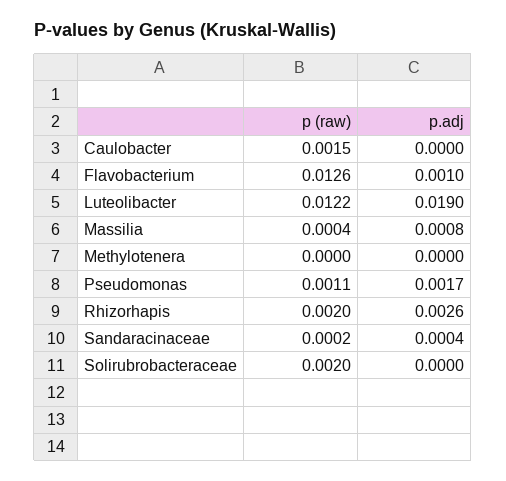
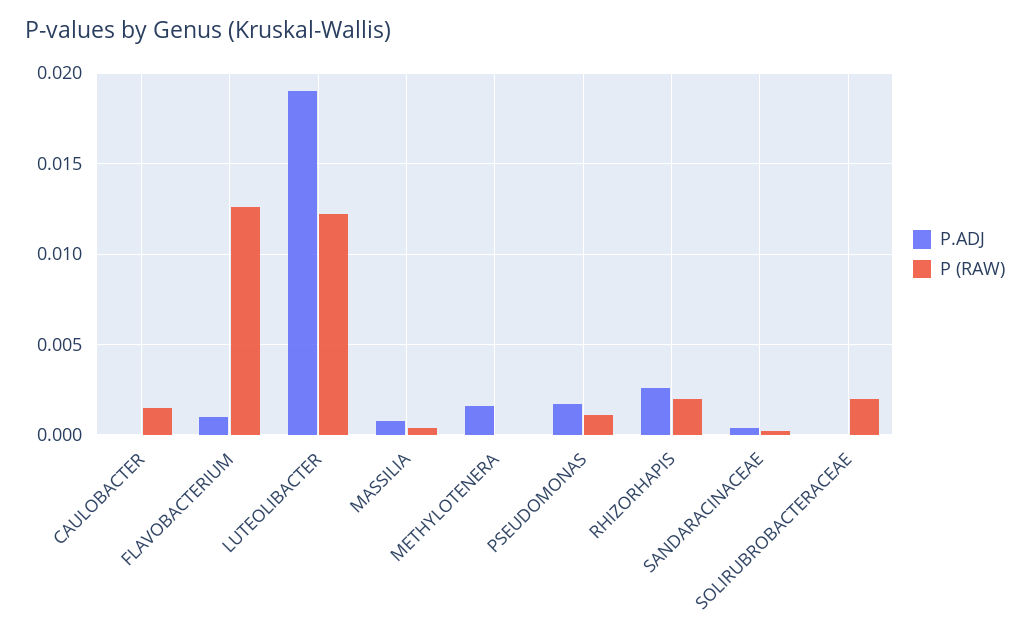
  {
    "p (raw)": {
      "Caulobacter": 0.0015,
      "Flavobacterium": 0.0126,
      "Luteolibacter": 0.0122,
      "Massilia": 0.0004,
      "Methylotenera": 0,
      "Pseudomonas": 0.0011,
      "Rhizorhapis": 0.002,
      "Sandaracinaceae": 0.0002,
      "Solirubrobacteraceae": 0.002
    },
    "p.adj": {
      "Caulobacter": 0,
      "Flavobacterium": 0.001,
      "Luteolibacter": 0.019,
      "Massilia": 0.0008,
-     "Methylotenera": 0,
+     "Methylotenera": 0.0015,
      "Pseudomonas": 0.0017,
      "Rhizorhapis": 0.0026,
      "Sandaracinaceae": 0.0004,
      "Solirubrobacteraceae": 0
    }
  }

